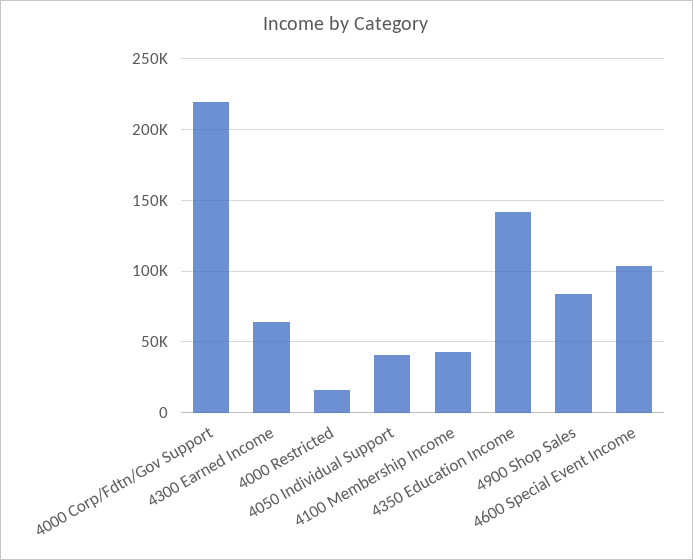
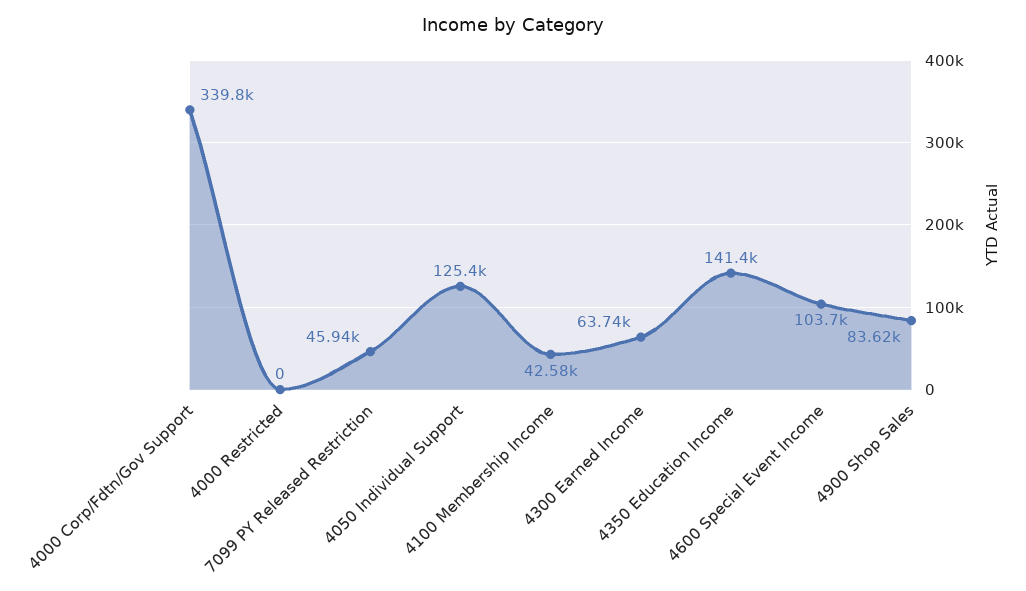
  {
-   "4000 Corp/Fdtn/Gov Support": 220000,
+   "4000 Corp/Fdtn/Gov Support": 339800,
    "4300 Earned Income": 63740,
-   "4000 Restricted": 15000,
+   "4000 Restricted": 0,
-   "4050 Individual Support": 40000,
+   "4050 Individual Support": 125400,
    "4100 Membership Income": 42580,
    "4350 Education Income": 141400,
    "4900 Shop Sales": 83620,
-   "4600 Special Event Income": 103700
+   "4600 Special Event Income": 103700,
+   "7099 PY Released Restriction": 45940
  }

